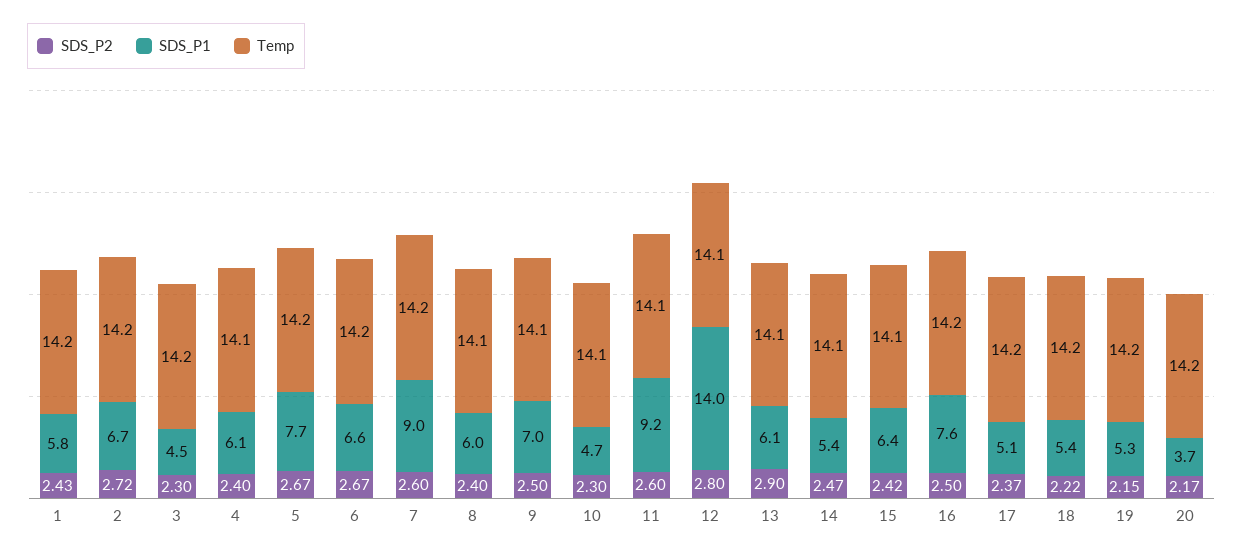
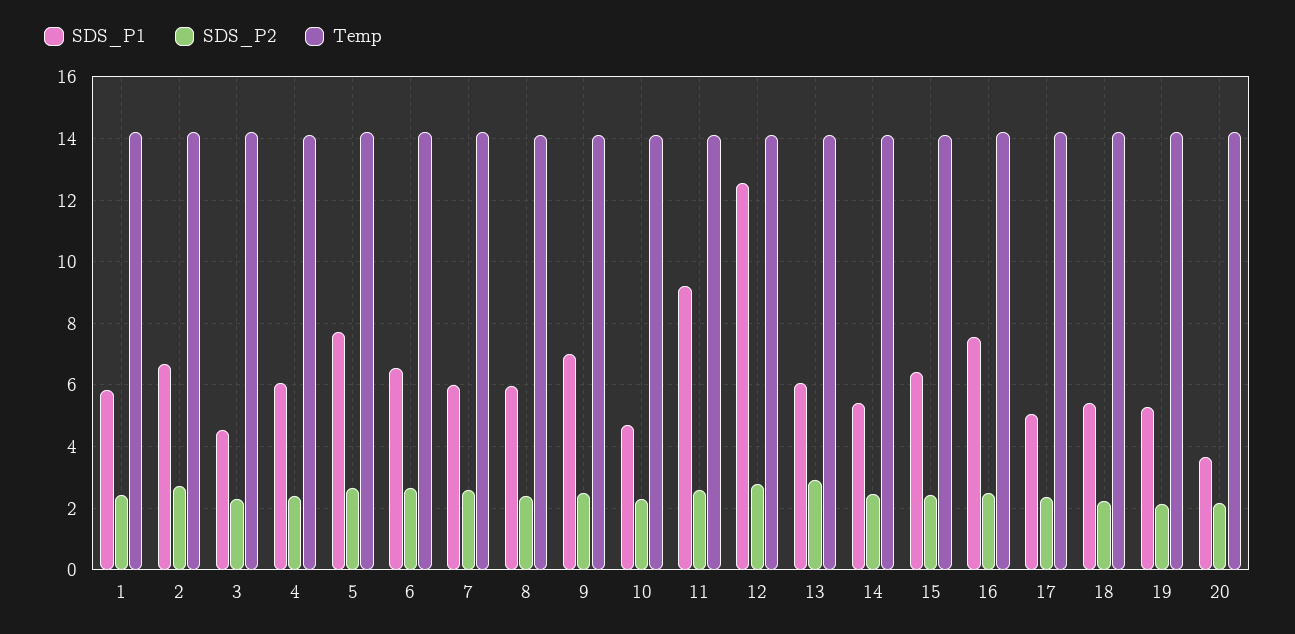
  {
    "SDS_P2": {
      "1": 2.43,
      "2": 2.72,
      "3": 2.3,
      "4": 2.4,
      "5": 2.67,
      "6": 2.67,
      "7": 2.6,
      "8": 2.4,
      "9": 2.5,
      "10": 2.3,
      "11": 2.6,
      "12": 2.8,
      "13": 2.9,
      "14": 2.47,
      "15": 2.42,
      "16": 2.5,
      "17": 2.37,
      "18": 2.22,
      "19": 2.15,
      "20": 2.17
    },
    "SDS_P1": {
      "1": 5.8,
      "2": 6.7,
      "3": 4.5,
      "4": 6.1,
      "5": 7.7,
      "6": 6.6,
-     "7": 9,
+     "7": 6,
      "8": 6,
      "9": 7,
      "10": 4.7,
      "11": 9.2,
-     "12": 14,
+     "12": 12.6,
      "13": 6.1,
      "14": 5.4,
      "15": 6.4,
      "16": 7.6,
      "17": 5.1,
      "18": 5.4,
      "19": 5.3,
      "20": 3.7
    },
    "Temp": {
      "1": 14.2,
      "2": 14.2,
      "3": 14.2,
      "4": 14.1,
      "5": 14.2,
      "6": 14.2,
      "7": 14.2,
      "8": 14.1,
      "9": 14.1,
      "10": 14.1,
      "11": 14.1,
      "12": 14.1,
      "13": 14.1,
      "14": 14.1,
      "15": 14.1,
      "16": 14.2,
      "17": 14.2,
      "18": 14.2,
      "19": 14.2,
      "20": 14.2
    }
  }

